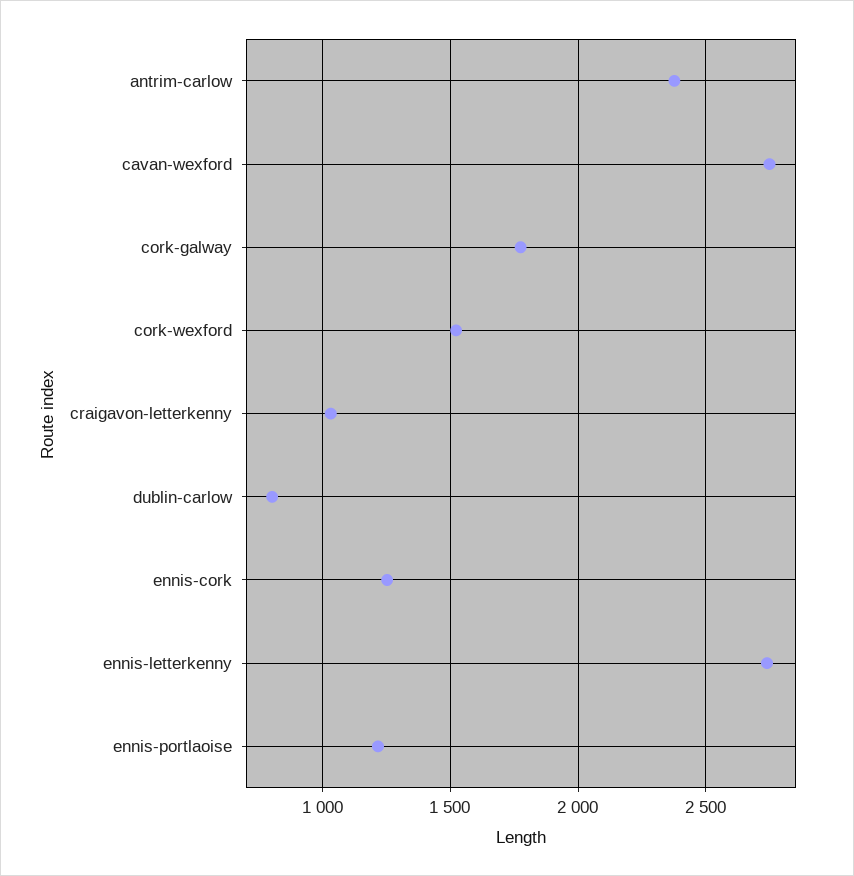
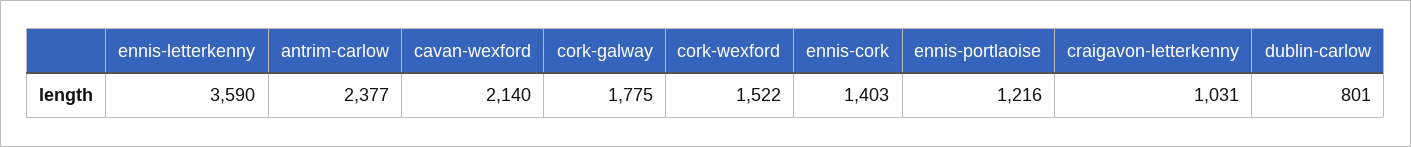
  {
    "antrim-carlow": 2377,
-   "cavan-wexford": 2750,
+   "cavan-wexford": 2140,
    "cork-galway": 1775,
    "cork-wexford": 1522,
    "craigavon-letterkenny": 1031,
    "dublin-carlow": 801,
-   "ennis-cork": 1250,
+   "ennis-cork": 1403,
-   "ennis-letterkenny": 2750,
+   "ennis-letterkenny": 3590,
    "ennis-portlaoise": 1216
  }

